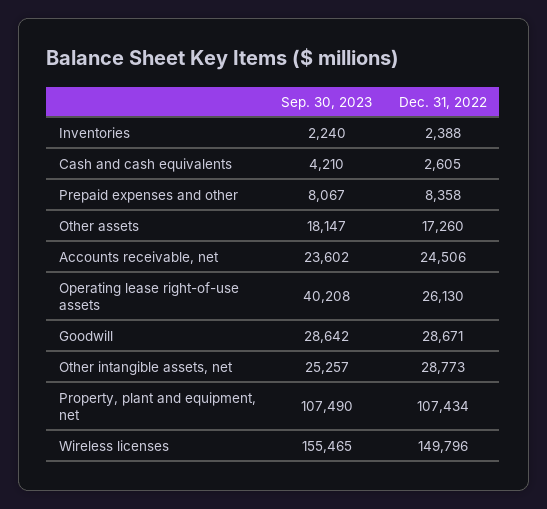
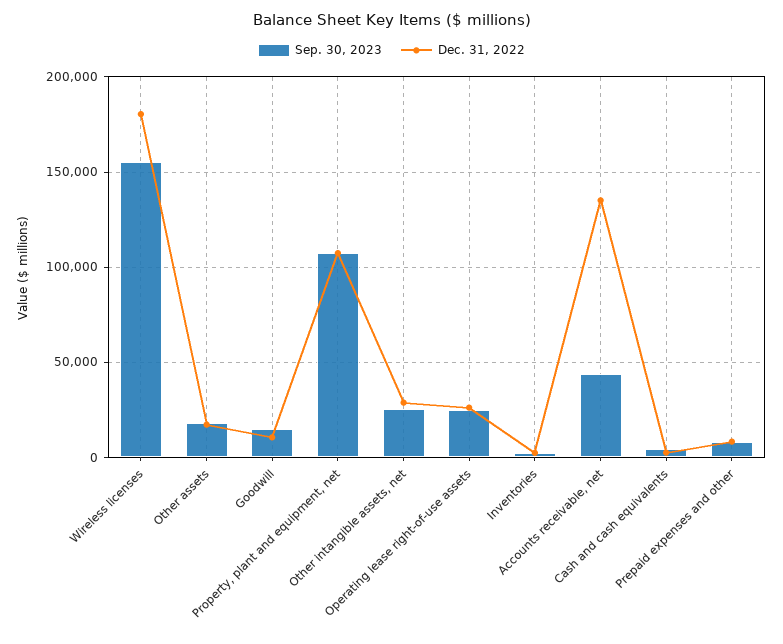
  {
    "Sep. 30, 2023": {
      "Inventories": 2240,
      "Cash and cash equivalents": 4210,
      "Prepaid expenses and other": 8067,
      "Other assets": 18147,
-     "Accounts receivable, net": 23602,
+     "Accounts receivable, net": 45000,
-     "Operating lease right-of-use assets": 40208,
+     "Operating lease right-of-use assets": 25000,
-     "Goodwill": 28642,
+     "Goodwill": 15000,
      "Other intangible assets, net": 25257,
      "Property, plant and equipment, net": 107490,
      "Wireless licenses": 155465
    },
    "Dec. 31, 2022": {
      "Inventories": 2388,
      "Cash and cash equivalents": 2605,
      "Prepaid expenses and other": 8358,
      "Other assets": 17260,
-     "Accounts receivable, net": 24506,
+     "Accounts receivable, net": 135000,
      "Operating lease right-of-use assets": 26130,
-     "Goodwill": 28671,
+     "Goodwill": 10000,
      "Other intangible assets, net": 28773,
      "Property, plant and equipment, net": 107434,
-     "Wireless licenses": 149796
+     "Wireless licenses": 180000
    }
  }

